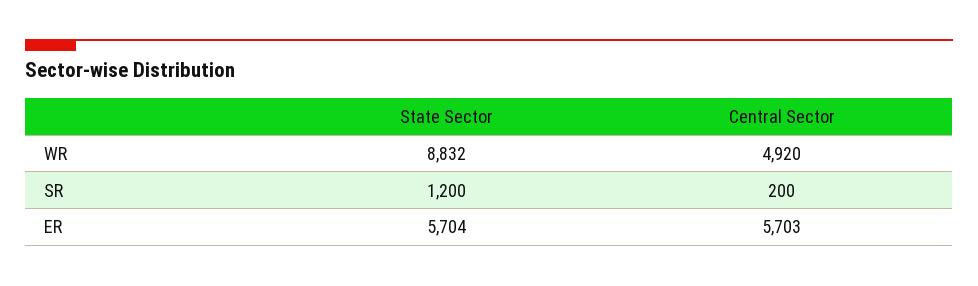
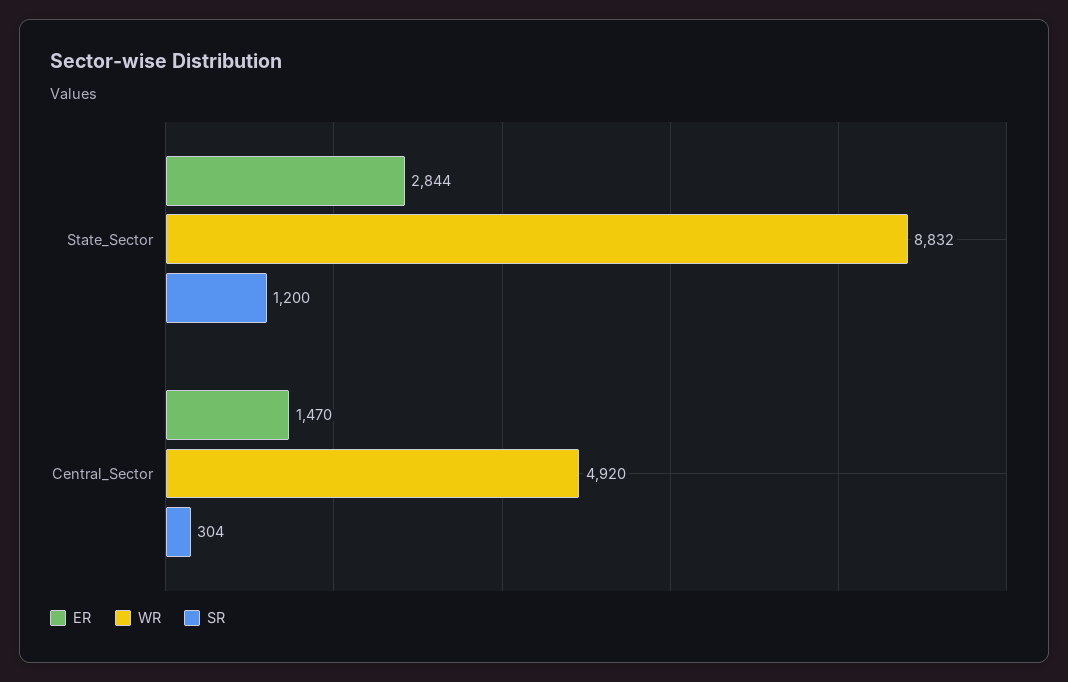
  {
    "WR": {
      "State Sector": 8832,
      "Central Sector": 4920
    },
    "SR": {
      "State Sector": 1200,
-     "Central Sector": 200
+     "Central Sector": 304
    },
    "ER": {
-     "State Sector": 5704,
+     "State Sector": 2844,
-     "Central Sector": 5703
+     "Central Sector": 1470
    }
  }

